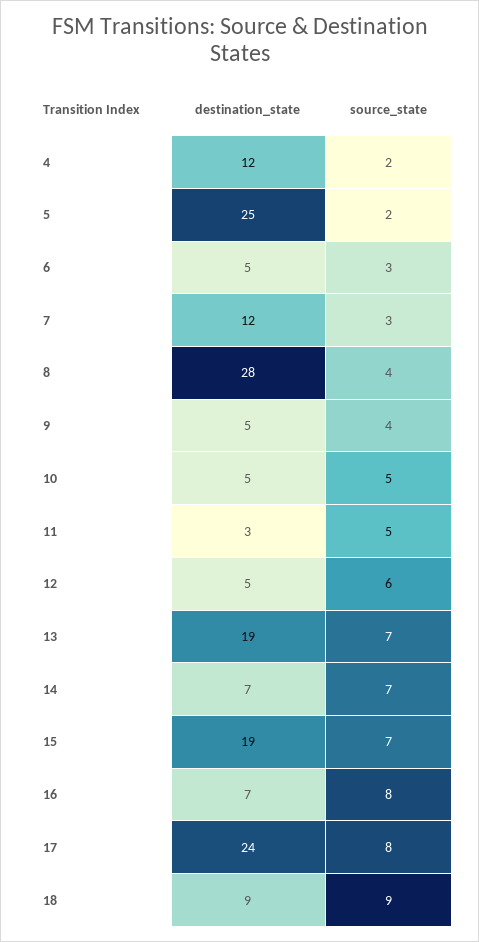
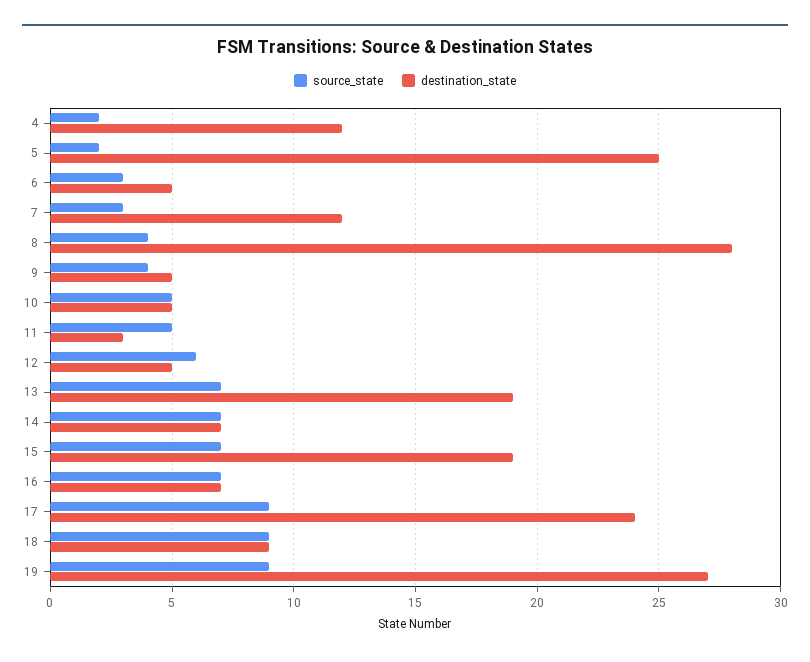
  {
    "destination_state": {
      "4": 12,
      "5": 25,
      "6": 5,
      "7": 12,
      "8": 28,
      "9": 5,
      "10": 5,
      "11": 3,
      "12": 5,
      "13": 19,
      "14": 7,
      "15": 19,
      "16": 7,
      "17": 24,
-     "18": 9
+     "18": 9,
+     "19": 27
    },
    "source_state": {
      "4": 2,
      "5": 2,
      "6": 3,
      "7": 3,
      "8": 4,
      "9": 4,
      "10": 5,
      "11": 5,
      "12": 6,
      "13": 7,
      "14": 7,
      "15": 7,
-     "16": 8,
+     "16": 7,
-     "17": 8,
+     "17": 9,
-     "18": 9
+     "18": 9,
+     "19": 9
    }
  }

